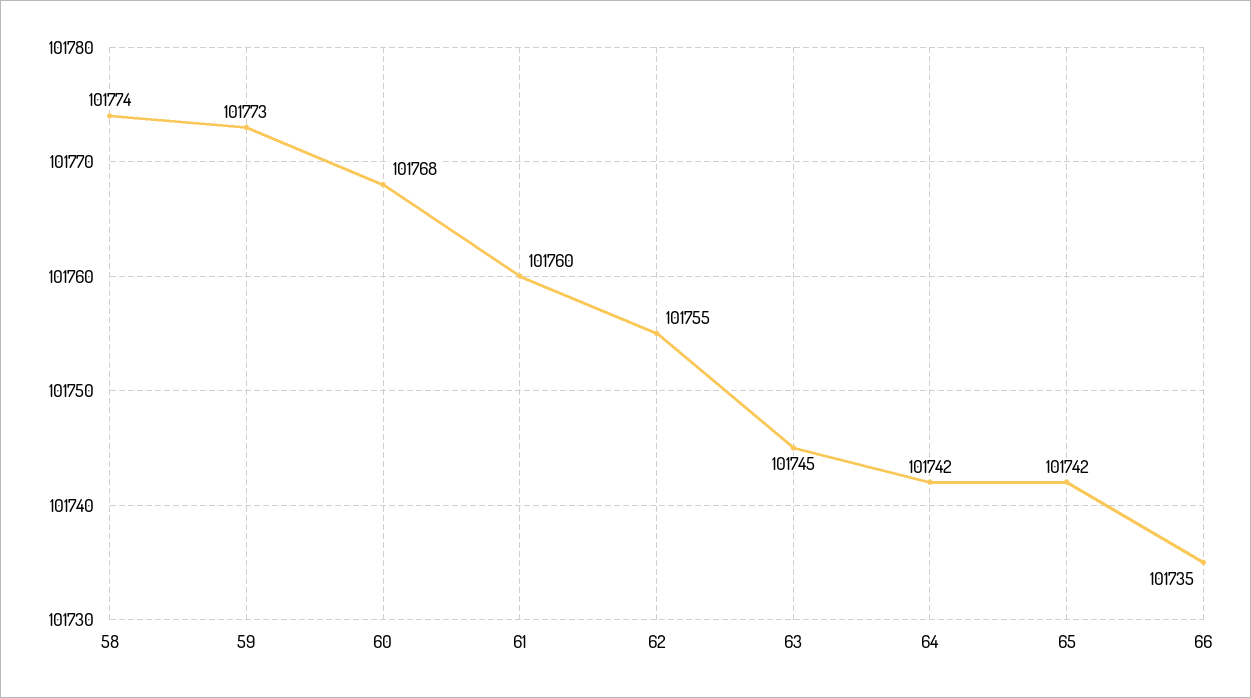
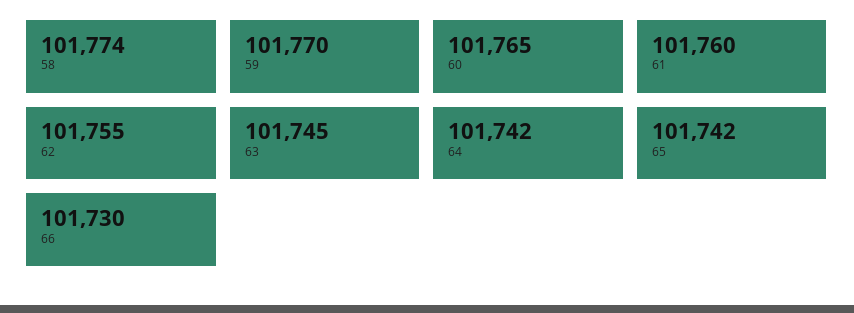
  {
    "58": 101774,
-   "59": 101773,
+   "59": 101770,
-   "60": 101768,
+   "60": 101765,
    "61": 101760,
    "62": 101755,
    "63": 101745,
    "64": 101742,
    "65": 101742,
-   "66": 101735
+   "66": 101730
  }

